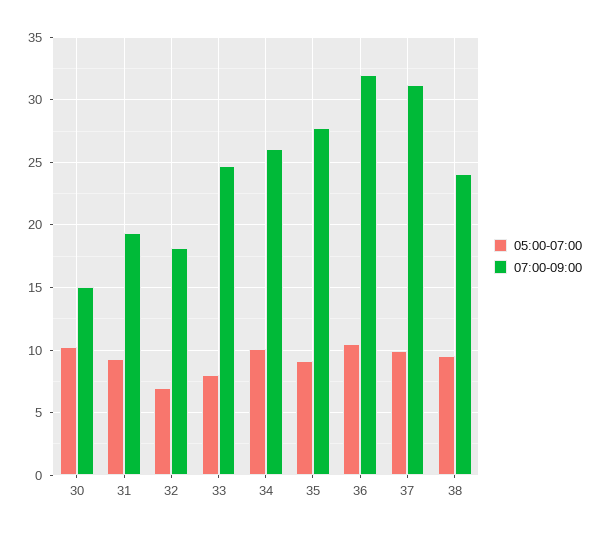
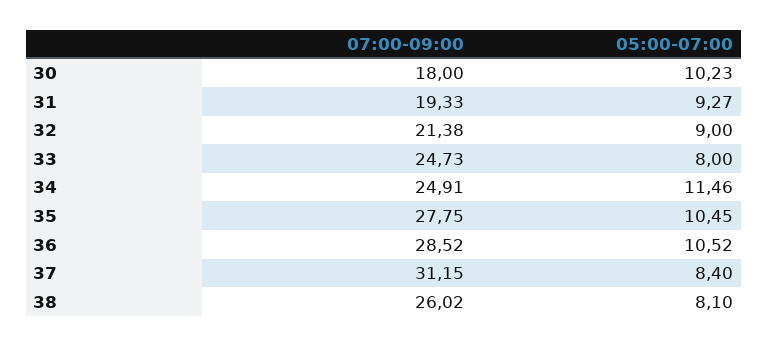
  {
    "05:00-07:00": {
      "30": 10.23,
      "31": 9.27,
-     "32": 7,
+     "32": 9,
      "33": 8,
-     "34": 10,
+     "34": 11.46,
-     "35": 9,
+     "35": 10.45,
      "36": 10.52,
-     "37": 10,
+     "37": 8.4,
-     "38": 9.5
+     "38": 8.1
    },
    "07:00-09:00": {
-     "30": 15,
+     "30": 18,
      "31": 19.33,
-     "32": 18,
+     "32": 21.38,
      "33": 24.73,
-     "34": 26,
+     "34": 24.91,
      "35": 27.75,
-     "36": 32,
+     "36": 28.52,
      "37": 31.15,
-     "38": 24
+     "38": 26.02
    }
  }

